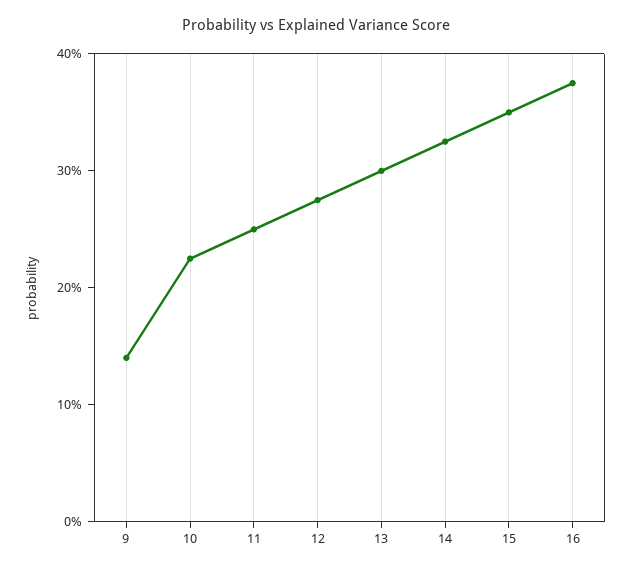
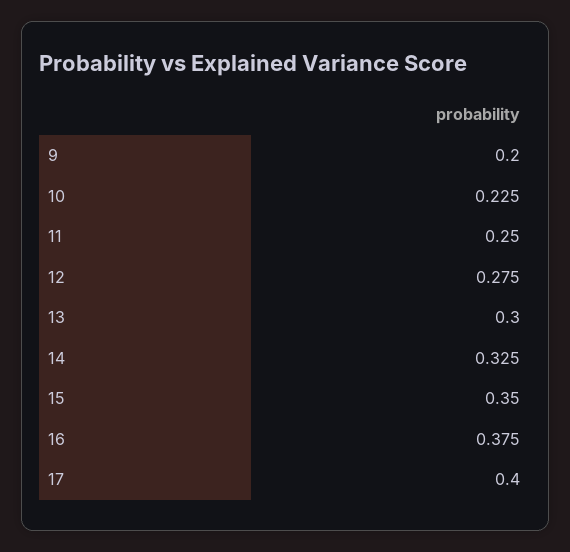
  {
-   "9": 0.14,
+   "9": 0.2,
    "10": 0.225,
    "11": 0.25,
    "12": 0.275,
    "13": 0.3,
    "14": 0.325,
    "15": 0.35,
-   "16": 0.375
+   "16": 0.375,
+   "17": 0.4
  }

